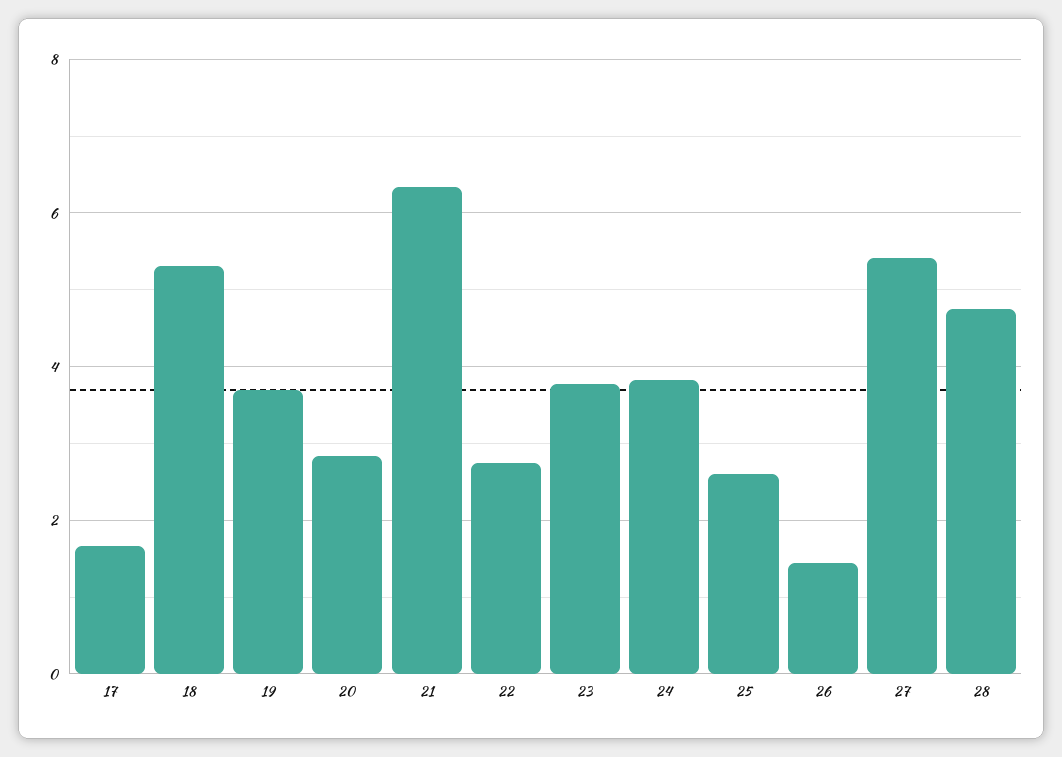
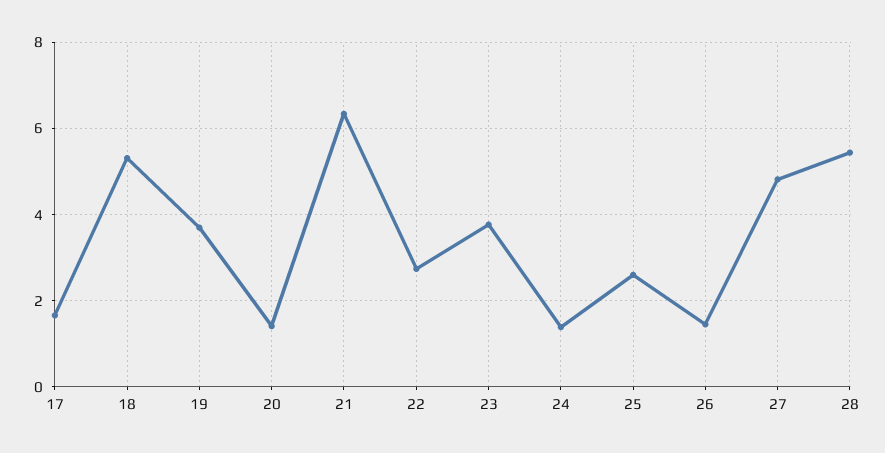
  {
    "17": 1.6,
    "18": 5.4,
    "19": 3.8,
-   "20": 2.8,
+   "20": 1.4,
    "21": 6.4,
    "22": 2.8,
    "23": 3.8,
-   "24": 3.8,
+   "24": 1.4,
    "25": 2.6,
    "26": 1.4,
-   "27": 5.4,
+   "27": 4.8,
-   "28": 4.8
+   "28": 5.4
  }

